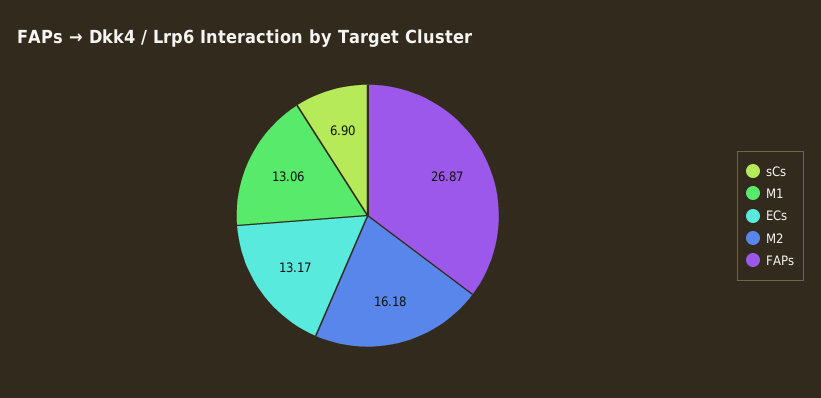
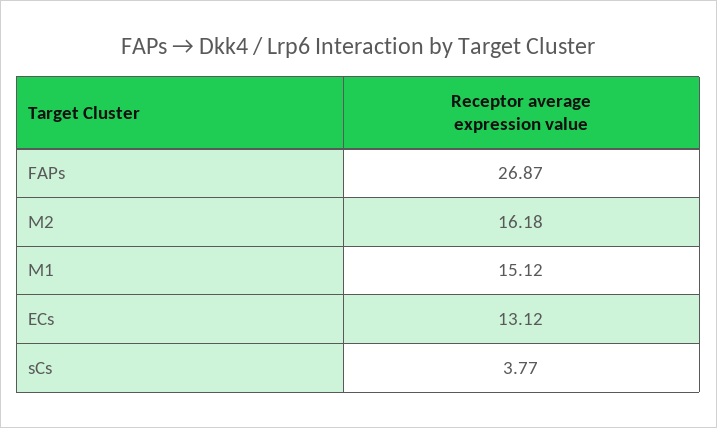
  {
-   "sCs": 6.9,
+   "sCs": 3.77,
-   "M1": 13.06,
+   "M1": 15.12,
-   "ECs": 13.17,
+   "ECs": 13.12,
    "M2": 16.18,
    "FAPs": 26.87
  }

